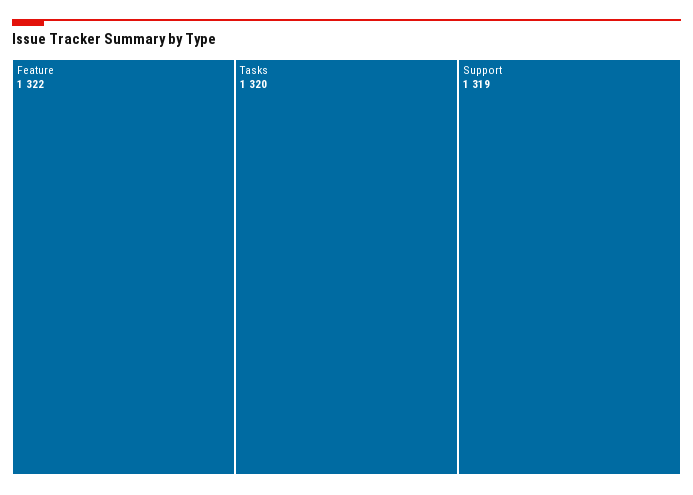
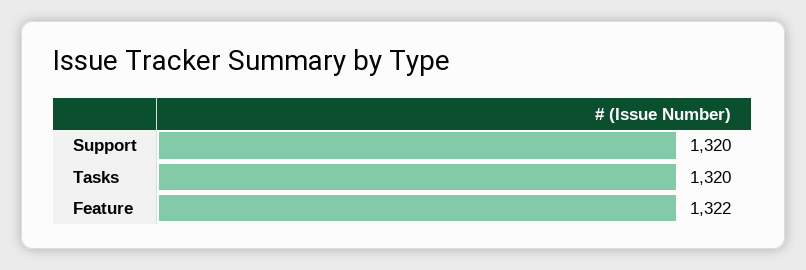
  {
    "Feature": 1322,
    "Tasks": 1320,
-   "Support": 1319
+   "Support": 1320
  }

